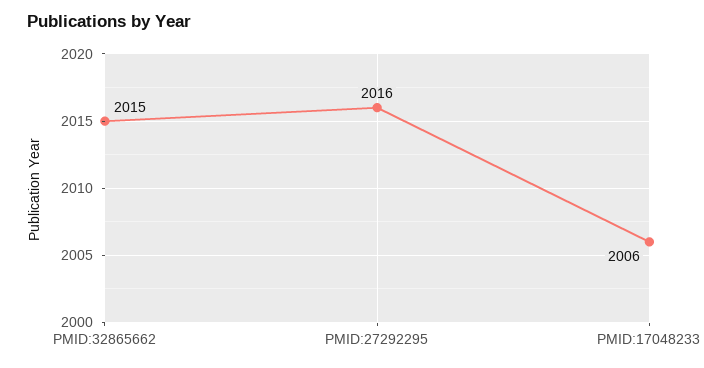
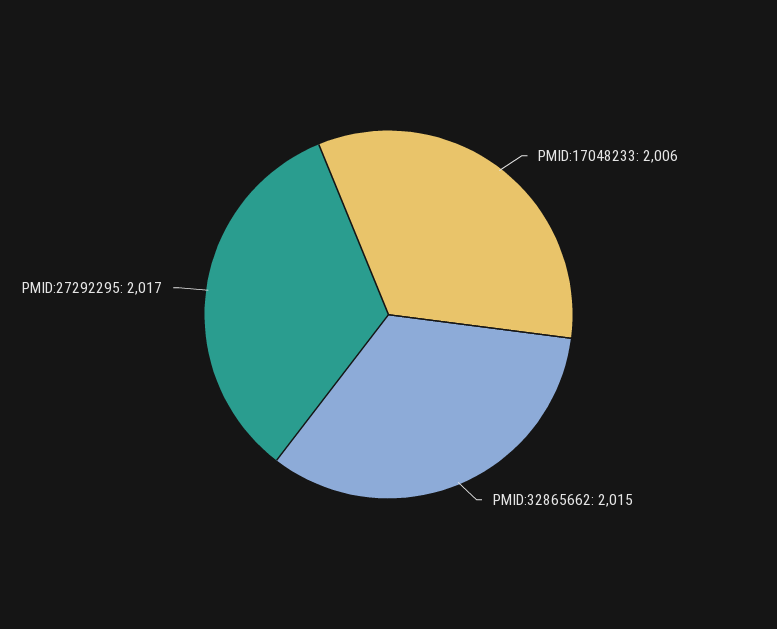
  {
    "PMID:32865662": 2015,
-   "PMID:27292295": 2016,
+   "PMID:27292295": 2017,
    "PMID:17048233": 2006
  }

